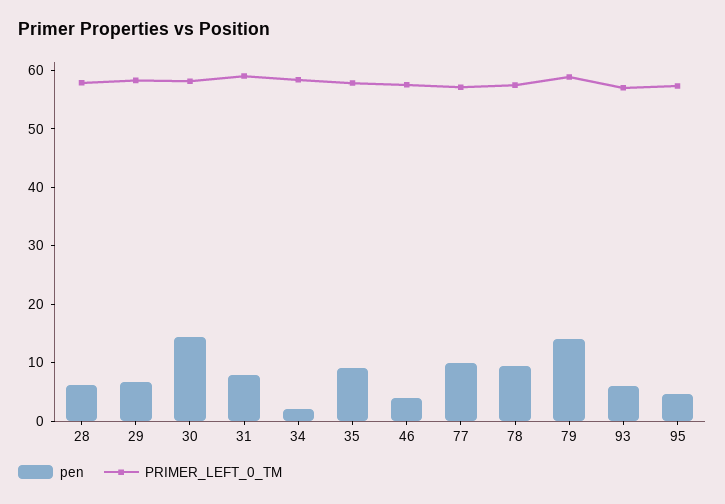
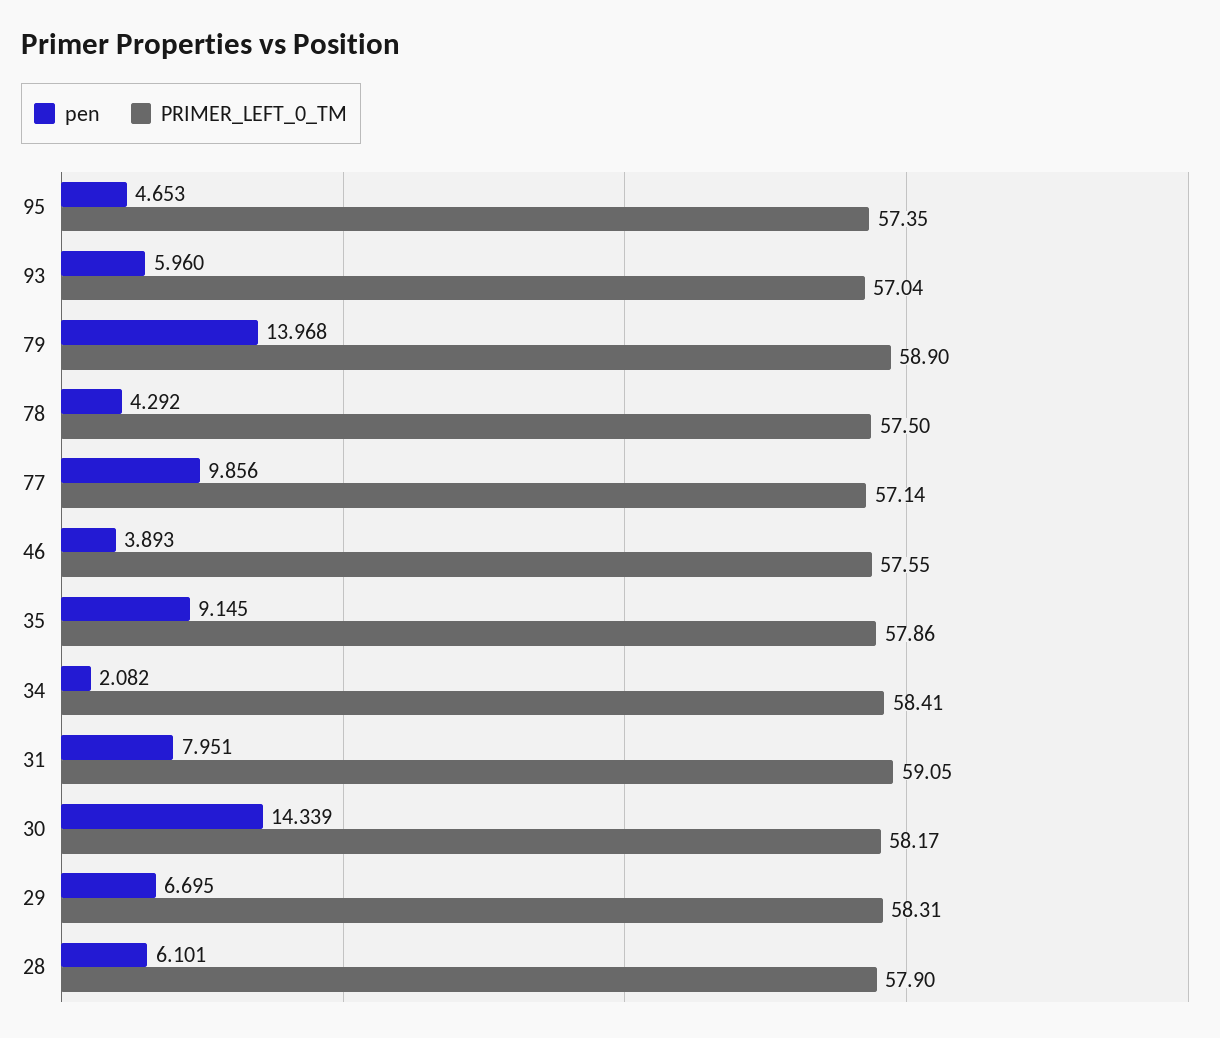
  {
    "pen": {
      "28": 6.101,
      "29": 6.695,
      "30": 14.339,
      "31": 7.951,
      "34": 2.082,
      "35": 9.145,
      "46": 3.893,
      "77": 9.856,
-     "78": 10,
+     "78": 4.292,
      "79": 13.968,
      "93": 5.96,
      "95": 4.653
    },
    "PRIMER_LEFT_0_TM": {
      "28": 57.9,
      "29": 58.31,
      "30": 58.17,
      "31": 59.05,
      "34": 58.41,
      "35": 57.86,
      "46": 57.55,
      "77": 57.14,
      "78": 57.5,
      "79": 58.9,
      "93": 57.04,
      "95": 57.35
    }
  }

